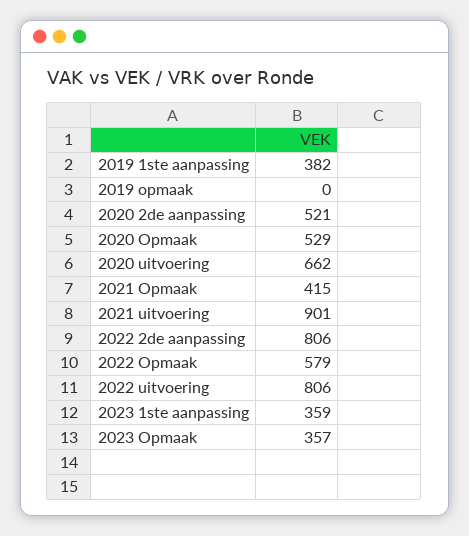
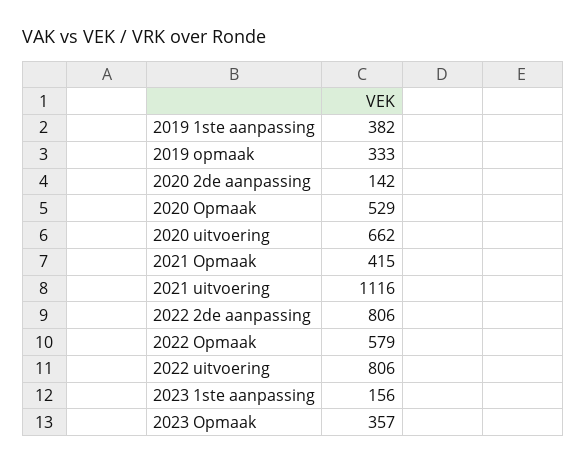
  {
    "2019 1ste aanpassing": 382,
-   "2019 opmaak": 0,
+   "2019 opmaak": 333,
-   "2020 2de aanpassing": 521,
+   "2020 2de aanpassing": 142,
    "2020 Opmaak": 529,
    "2020 uitvoering": 662,
    "2021 Opmaak": 415,
-   "2021 uitvoering": 901,
+   "2021 uitvoering": 1116,
    "2022 2de aanpassing": 806,
    "2022 Opmaak": 579,
    "2022 uitvoering": 806,
-   "2023 1ste aanpassing": 359,
+   "2023 1ste aanpassing": 156,
    "2023 Opmaak": 357
  }

